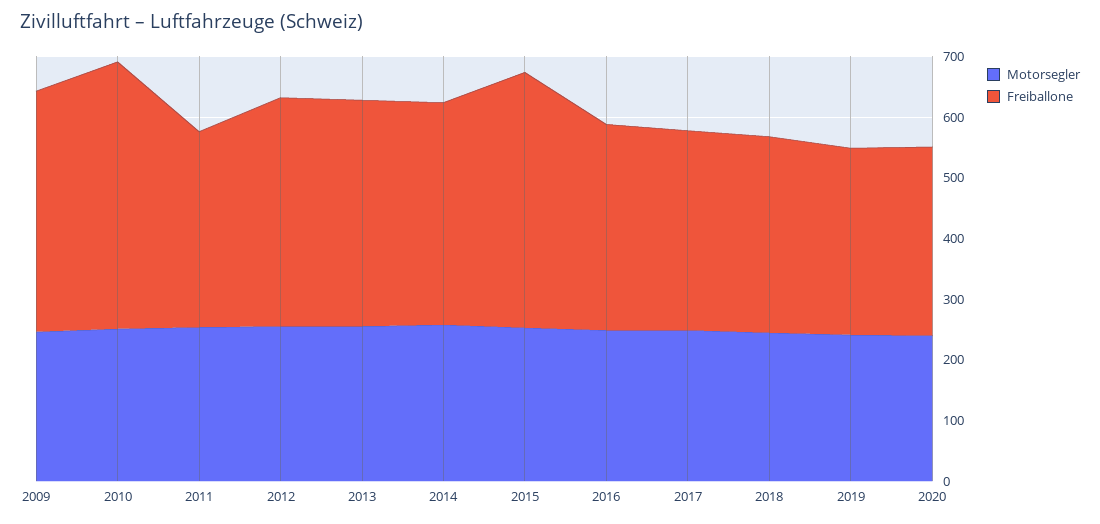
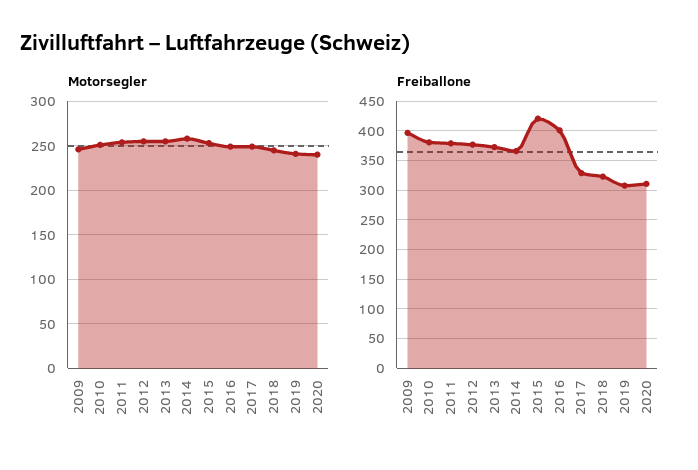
  {
    "Motorsegler": {
      "2009": 250,
      "2010": 250,
      "2011": 250,
      "2012": 260,
      "2013": 260,
      "2014": 260,
      "2015": 250,
      "2016": 250,
      "2017": 250,
      "2018": 250,
      "2019": 240,
      "2020": 240
    },
    "Freiballone": {
      "2009": 400,
-     "2010": 440,
+     "2010": 375,
-     "2011": 320,
+     "2011": 375,
      "2012": 380,
      "2013": 380,
      "2014": 360,
      "2015": 420,
-     "2016": 340,
+     "2016": 400,
      "2017": 320,
      "2018": 320,
      "2019": 300,
      "2020": 320
    }
  }

